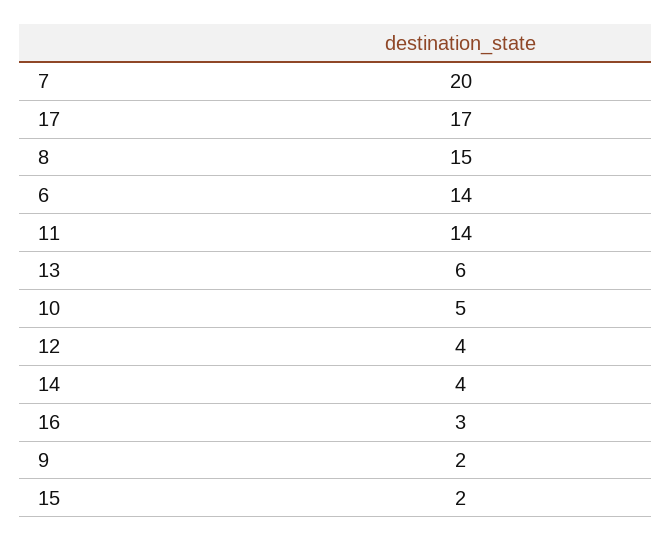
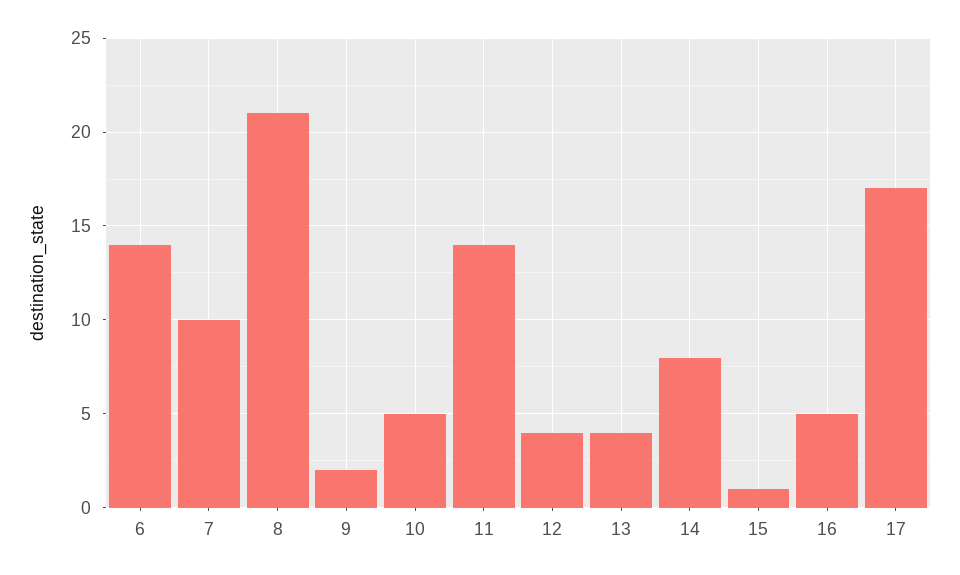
  {
-   "7": 20,
+   "7": 10,
    "17": 17,
-   "8": 15,
+   "8": 21,
    "6": 14,
    "11": 14,
-   "13": 6,
+   "13": 4,
    "10": 5,
    "12": 4,
-   "14": 4,
+   "14": 8,
-   "16": 3,
+   "16": 5,
    "9": 2,
-   "15": 2
+   "15": 1
  }

